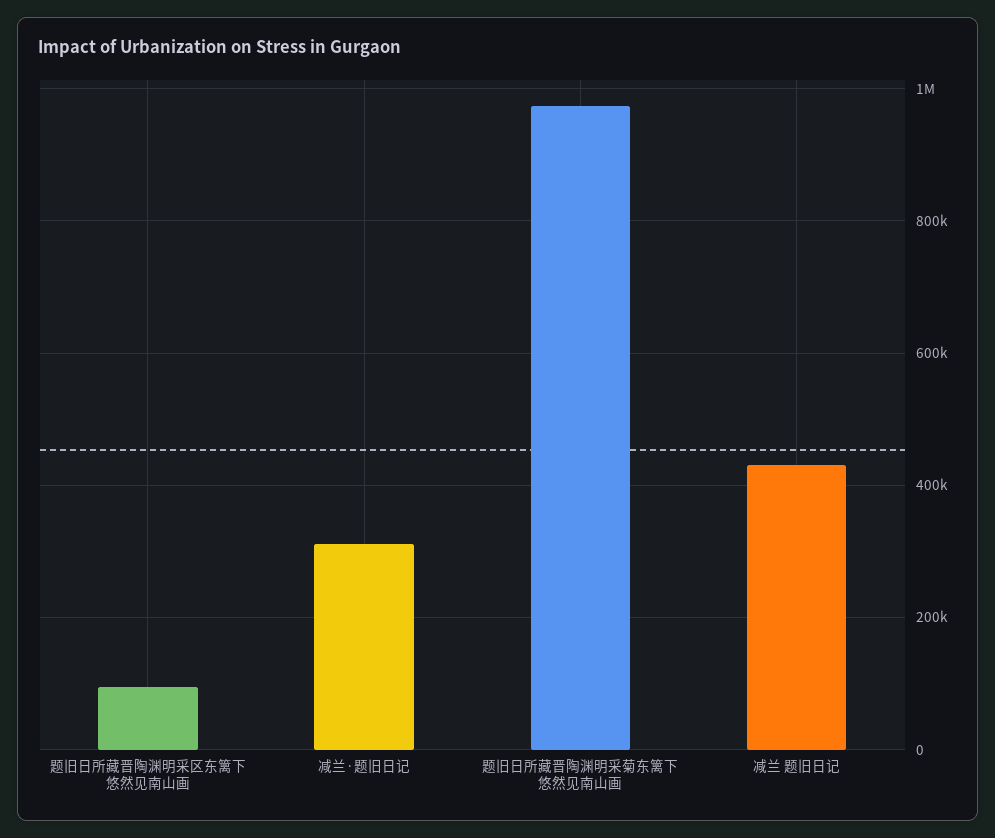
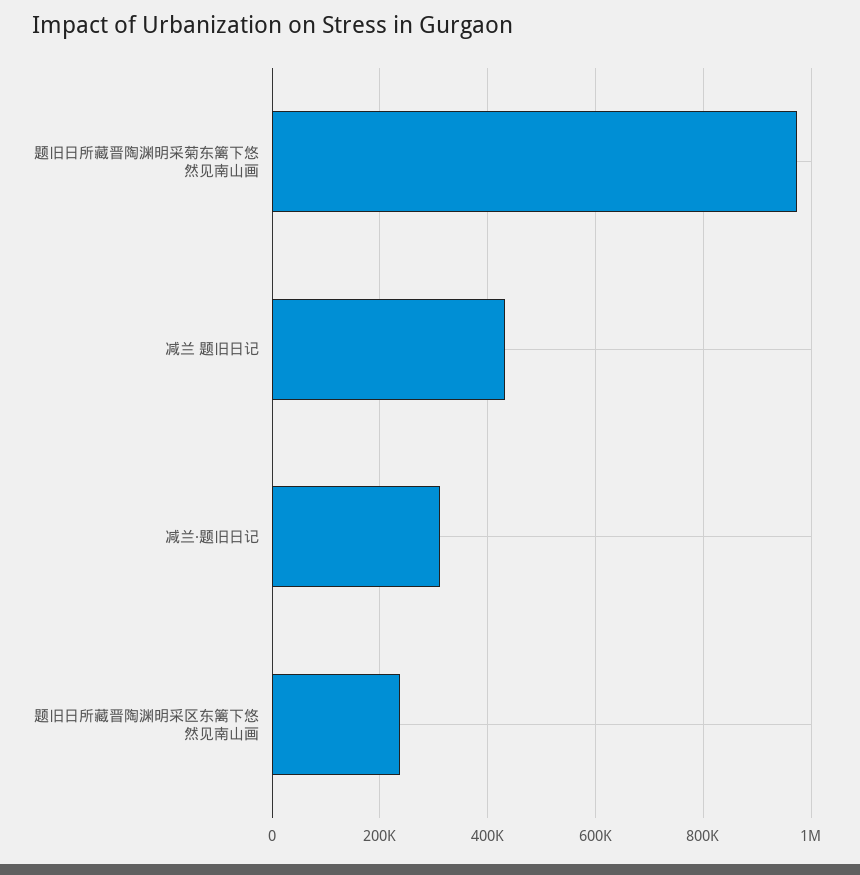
  {
-   "题旧日所藏晋陶渊明采区东篱下悠然见南山画": 100000,
+   "题旧日所藏晋陶渊明采区东篱下悠然见南山画": 240000,
    "减兰·题旧日记": 320000,
    "题旧日所藏晋陶渊明采菊东篱下悠然见南山画": 980000,
    "减兰 题旧日记": 440000
  }

